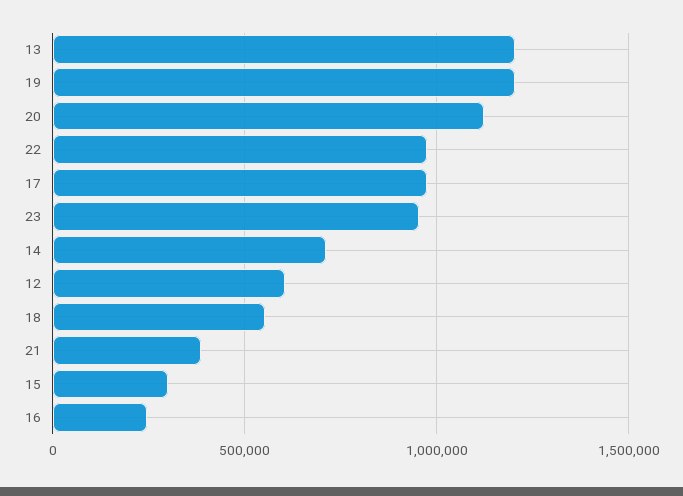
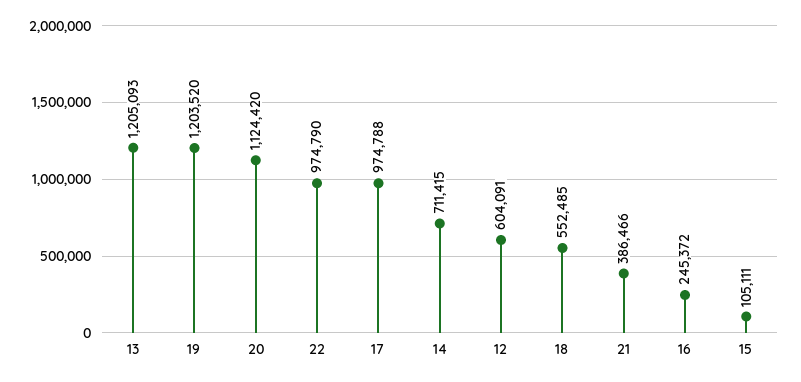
  {
    "13": 1205093,
    "19": 1203520,
    "20": 1124420,
    "22": 974790,
    "17": 974788,
-   "23": 950000,
    "14": 711415,
    "12": 604091,
    "18": 552485,
    "21": 386466,
-   "15": 300000,
+   "15": 105111,
    "16": 245372
  }

